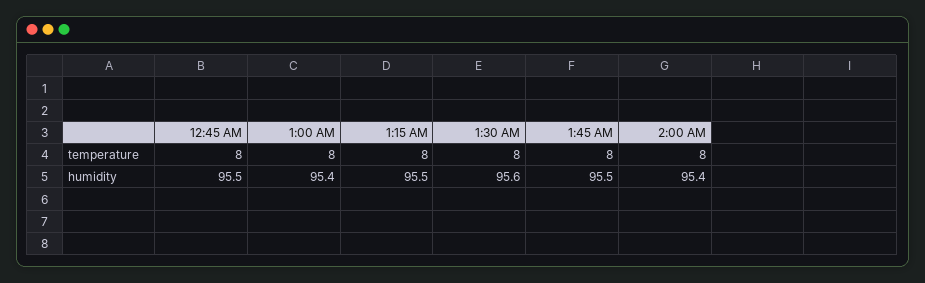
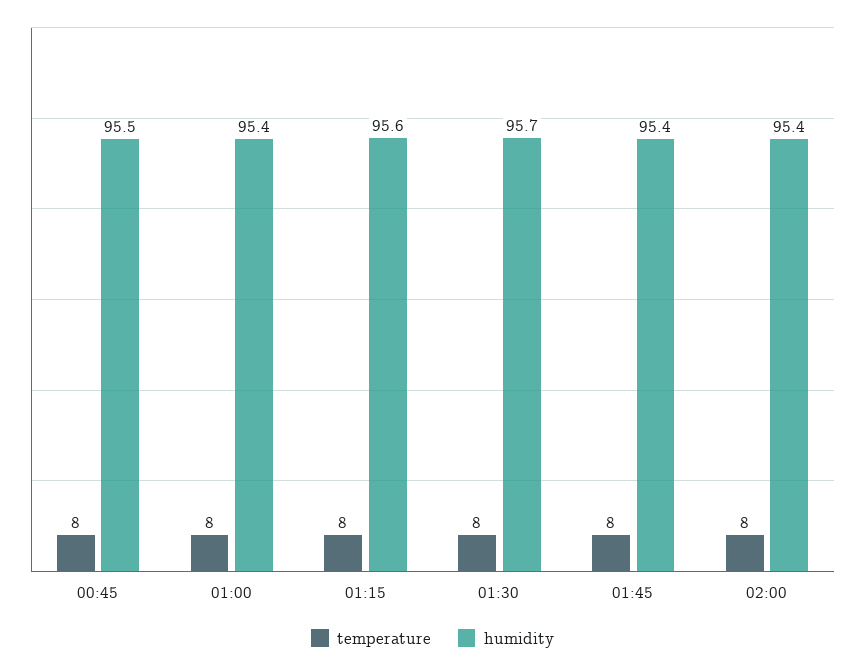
  {
    "temperature": {
      "12:45 AM": 8,
      "1:00 AM": 8,
      "1:15 AM": 8,
      "1:30 AM": 8,
      "1:45 AM": 8,
      "2:00 AM": 8
    },
    "humidity": {
      "12:45 AM": 95.5,
      "1:00 AM": 95.4,
-     "1:15 AM": 95.5,
+     "1:15 AM": 95.6,
-     "1:30 AM": 95.6,
+     "1:30 AM": 95.7,
-     "1:45 AM": 95.5,
+     "1:45 AM": 95.4,
      "2:00 AM": 95.4
    }
  }

